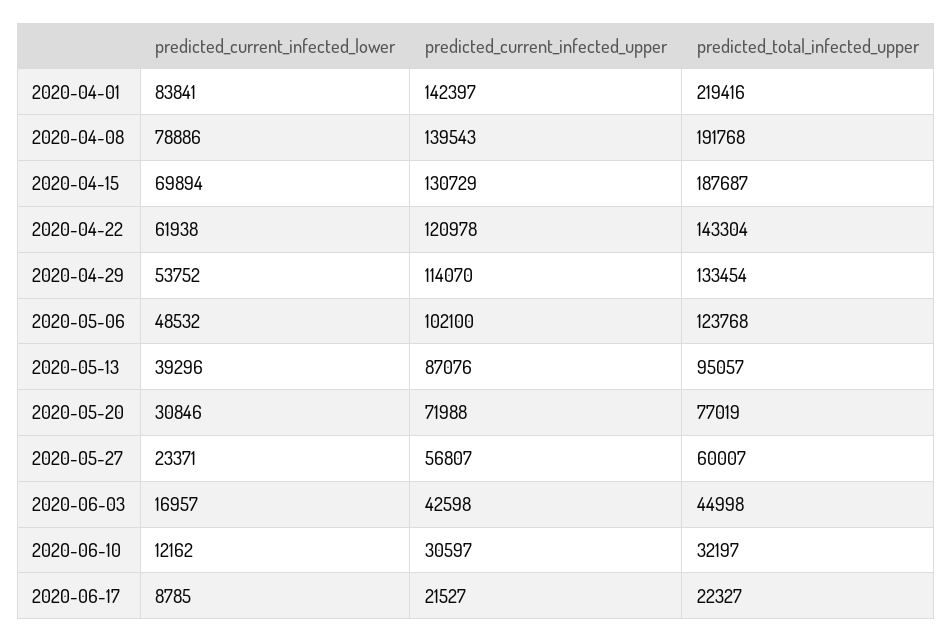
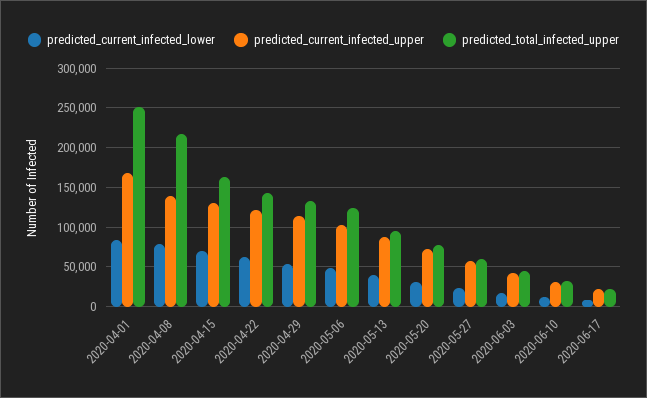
  {
    "predicted_current_infected_lower": {
      "2020-04-01": 83841,
      "2020-04-08": 78886,
      "2020-04-15": 69894,
      "2020-04-22": 61938,
      "2020-04-29": 53752,
      "2020-05-06": 48532,
      "2020-05-13": 39296,
      "2020-05-20": 30846,
      "2020-05-27": 23371,
      "2020-06-03": 16957,
      "2020-06-10": 12162,
      "2020-06-17": 8785
    },
    "predicted_current_infected_upper": {
-     "2020-04-01": 142397,
+     "2020-04-01": 170000,
      "2020-04-08": 139543,
      "2020-04-15": 130729,
      "2020-04-22": 120978,
      "2020-04-29": 114070,
      "2020-05-06": 102100,
      "2020-05-13": 87076,
      "2020-05-20": 71988,
      "2020-05-27": 56807,
      "2020-06-03": 42598,
      "2020-06-10": 30597,
      "2020-06-17": 21527
    },
    "predicted_total_infected_upper": {
-     "2020-04-01": 219416,
+     "2020-04-01": 250000,
-     "2020-04-08": 191768,
+     "2020-04-08": 220000,
-     "2020-04-15": 187687,
+     "2020-04-15": 160000,
      "2020-04-22": 143304,
      "2020-04-29": 133454,
      "2020-05-06": 123768,
      "2020-05-13": 95057,
      "2020-05-20": 77019,
      "2020-05-27": 60007,
      "2020-06-03": 44998,
      "2020-06-10": 32197,
      "2020-06-17": 22327
    }
  }

